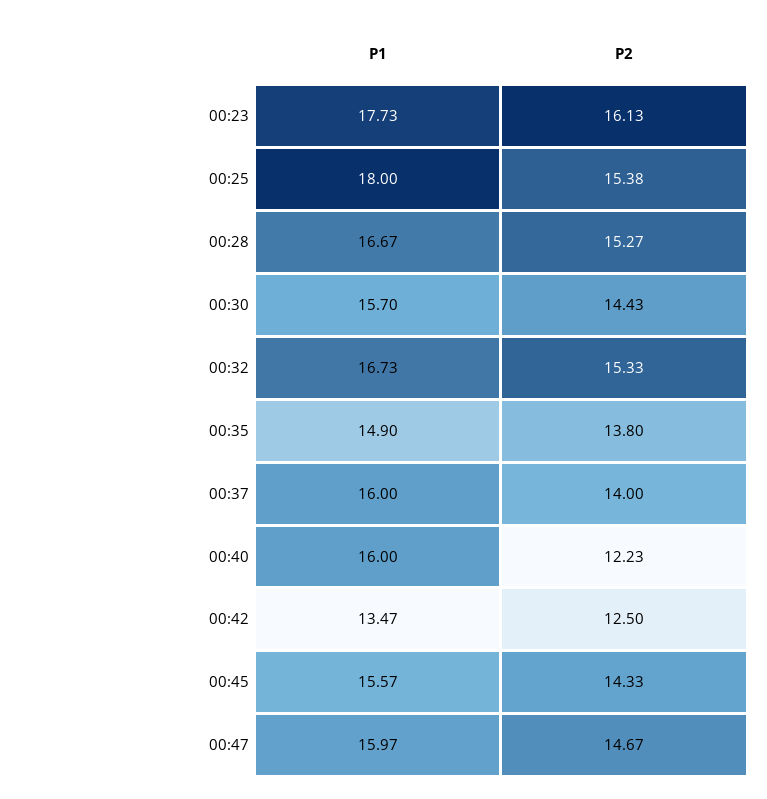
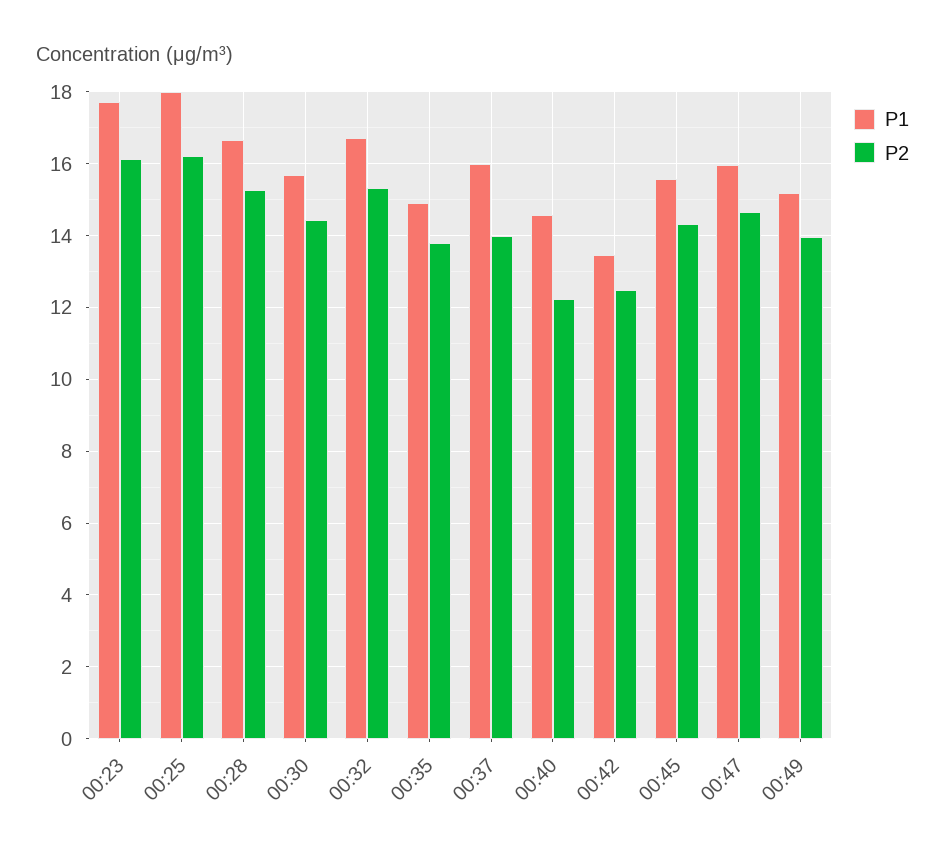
  {
    "P1": {
      "00:23": 17.73,
      "00:25": 18,
      "00:28": 16.67,
      "00:30": 15.7,
      "00:32": 16.73,
      "00:35": 14.9,
      "00:37": 16,
-     "00:40": 16,
+     "00:40": 14.6,
      "00:42": 13.47,
      "00:45": 15.57,
-     "00:47": 15.97
+     "00:47": 15.97,
+     "00:49": 15.2
    },
    "P2": {
      "00:23": 16.13,
-     "00:25": 15.38,
+     "00:25": 16.2,
      "00:28": 15.27,
      "00:30": 14.43,
      "00:32": 15.33,
      "00:35": 13.8,
      "00:37": 14,
      "00:40": 12.23,
      "00:42": 12.5,
      "00:45": 14.33,
-     "00:47": 14.67
+     "00:47": 14.67,
+     "00:49": 14
    }
  }

